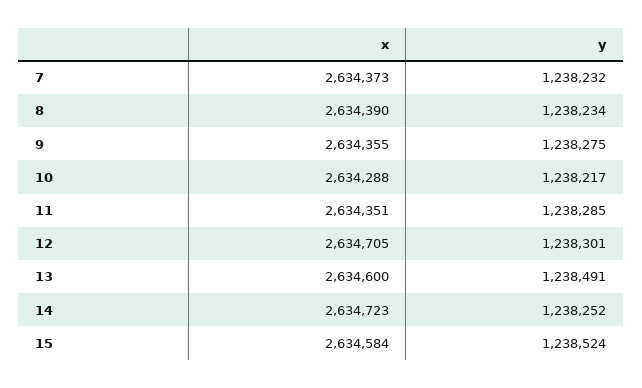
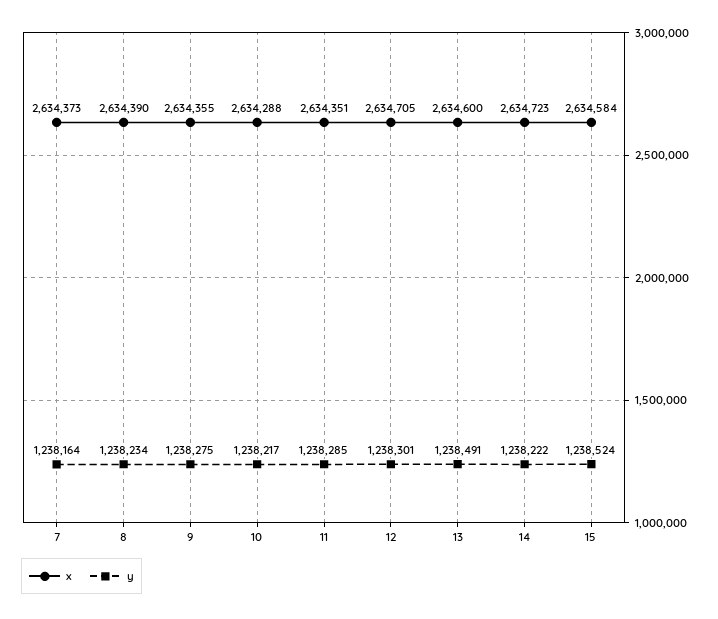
  {
    "x": {
      "7": 2634373,
      "8": 2634390,
      "9": 2634355,
      "10": 2634288,
      "11": 2634351,
      "12": 2634705,
      "13": 2634600,
      "14": 2634723,
      "15": 2634584
    },
    "y": {
-     "7": 1238232,
+     "7": 1238164,
      "8": 1238234,
      "9": 1238275,
      "10": 1238217,
      "11": 1238285,
      "12": 1238301,
      "13": 1238491,
-     "14": 1238252,
+     "14": 1238222,
      "15": 1238524
    }
  }

